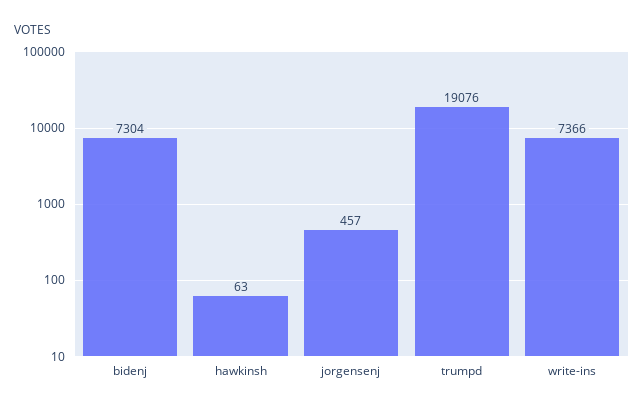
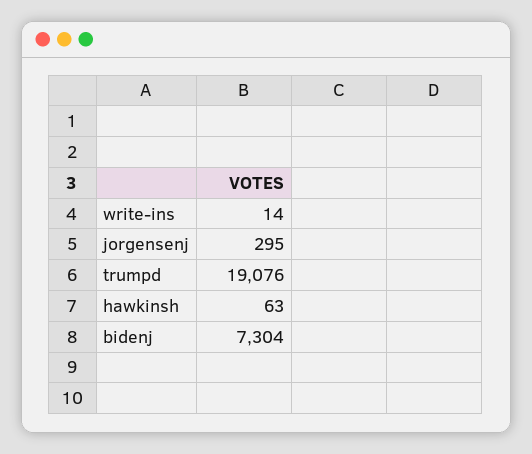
  {
    "bidenj": 7304,
    "hawkinsh": 63,
-   "jorgensenj": 457,
+   "jorgensenj": 295,
    "trumpd": 19076,
-   "write-ins": 7366
+   "write-ins": 14
  }

